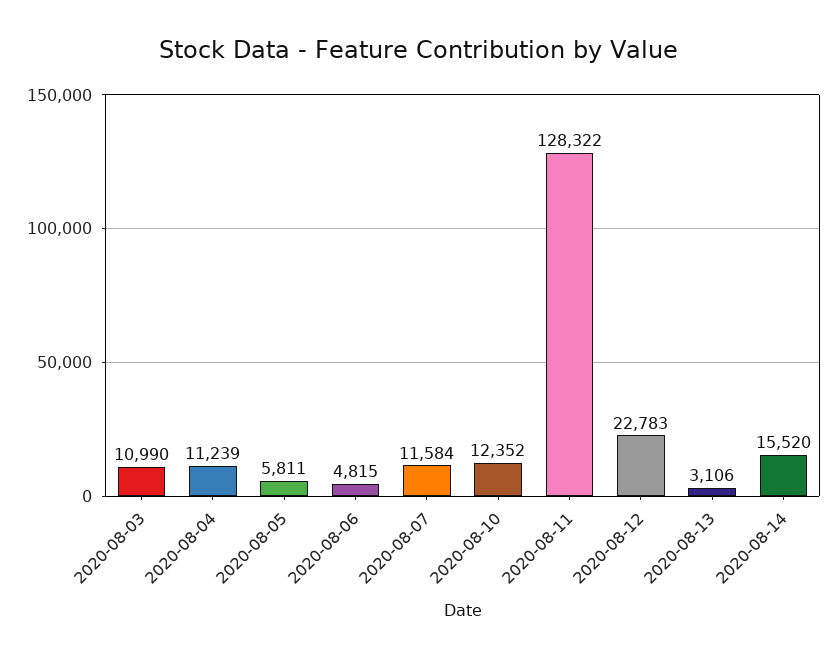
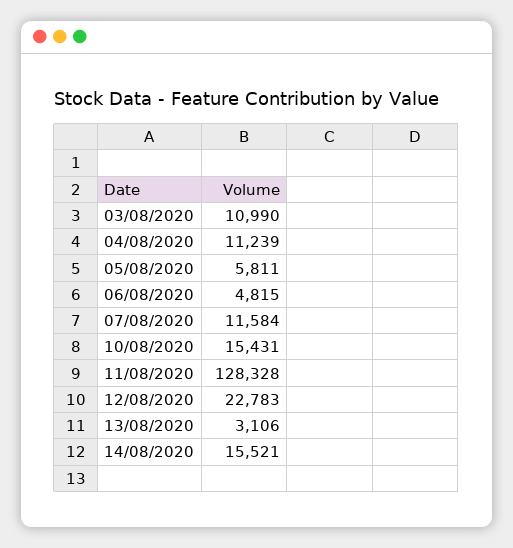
  {
    "2020-08-03": 10990,
    "2020-08-04": 11239,
    "2020-08-05": 5811,
    "2020-08-06": 4815,
    "2020-08-07": 11584,
-   "2020-08-10": 12352,
+   "2020-08-10": 15431,
-   "2020-08-11": 128322,
+   "2020-08-11": 128328,
    "2020-08-12": 22783,
    "2020-08-13": 3106,
-   "2020-08-14": 15520
+   "2020-08-14": 15521
  }

